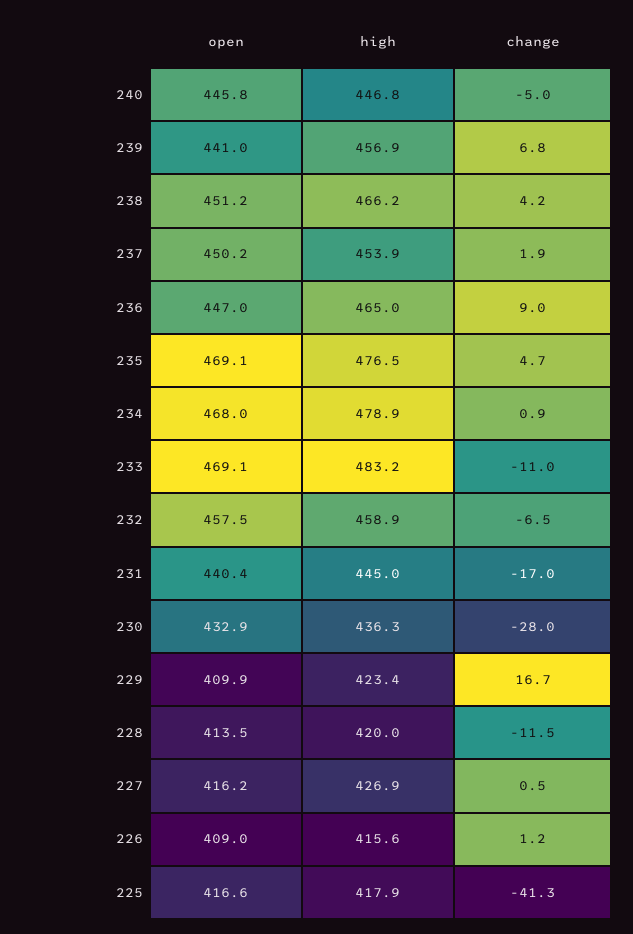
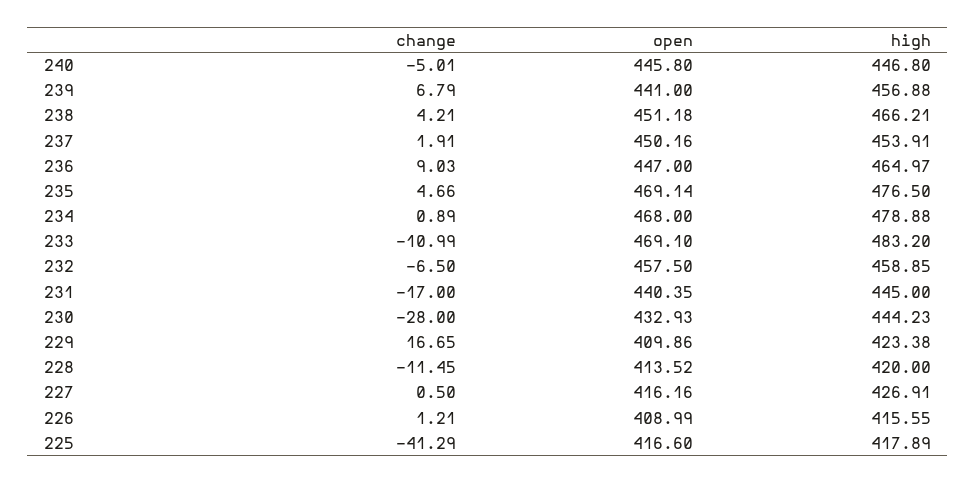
  {
    "open": {
      "240": 445.8,
      "239": 441,
      "238": 451.18,
      "237": 450.16,
      "236": 447,
      "235": 469.14,
      "234": 468,
      "233": 469.1,
      "232": 457.5,
      "231": 440.35,
      "230": 432.93,
      "229": 409.86,
      "228": 413.52,
      "227": 416.16,
      "226": 408.99,
      "225": 416.6
    },
    "high": {
      "240": 446.8,
      "239": 456.88,
      "238": 466.21,
      "237": 453.91,
      "236": 464.97,
      "235": 476.5,
      "234": 478.88,
      "233": 483.2,
      "232": 458.85,
      "231": 445,
-     "230": 436.3,
+     "230": 444.23,
      "229": 423.38,
      "228": 420,
      "227": 426.91,
      "226": 415.55,
      "225": 417.89
    },
    "change": {
      "240": -5.01,
      "239": 6.79,
      "238": 4.21,
      "237": 1.91,
      "236": 9.03,
      "235": 4.66,
      "234": 0.89,
      "233": -10.99,
      "232": -6.5,
      "231": -17,
      "230": -28,
      "229": 16.65,
      "228": -11.45,
      "227": 0.5,
      "226": 1.21,
      "225": -41.29
    }
  }

